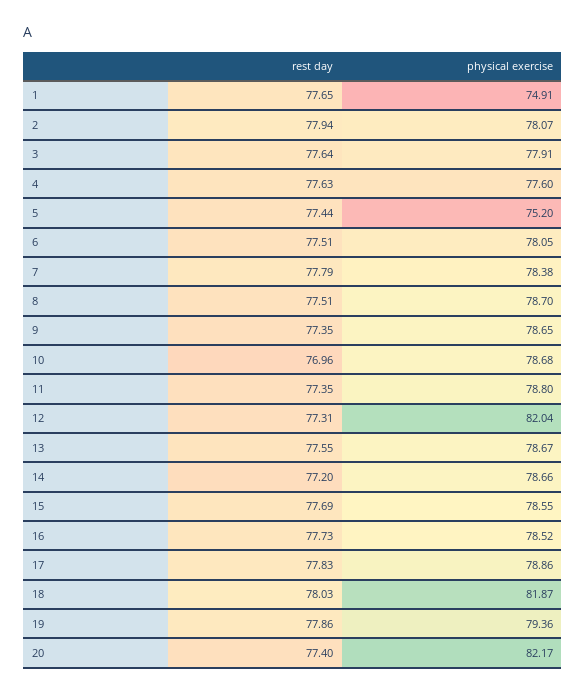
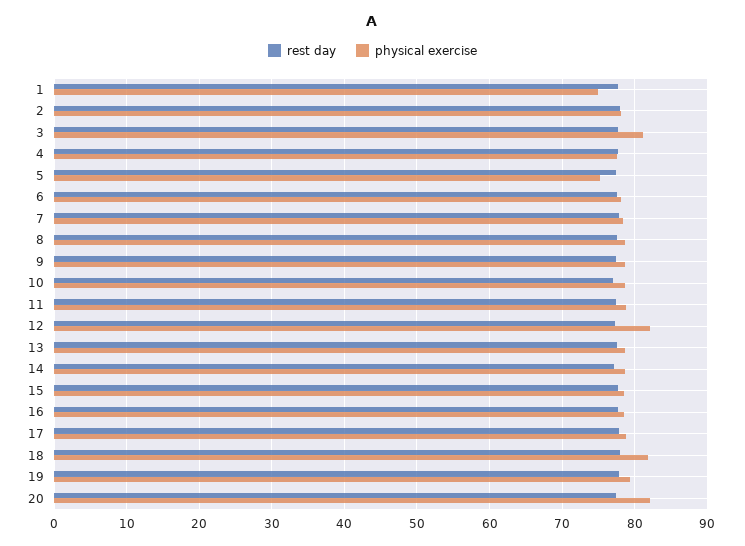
  {
    "rest day": {
      "1": 77.65,
      "2": 77.94,
      "3": 77.64,
      "4": 77.63,
      "5": 77.44,
      "6": 77.51,
      "7": 77.79,
      "8": 77.51,
      "9": 77.35,
      "10": 76.96,
      "11": 77.35,
      "12": 77.31,
      "13": 77.55,
      "14": 77.2,
      "15": 77.69,
      "16": 77.73,
      "17": 77.83,
      "18": 78.03,
      "19": 77.86,
      "20": 77.4
    },
    "physical exercise": {
      "1": 74.91,
      "2": 78.07,
-     "3": 77.91,
+     "3": 81,
      "4": 77.6,
      "5": 75.2,
      "6": 78.05,
      "7": 78.38,
      "8": 78.7,
      "9": 78.65,
      "10": 78.68,
      "11": 78.8,
      "12": 82.04,
      "13": 78.67,
      "14": 78.66,
      "15": 78.55,
      "16": 78.52,
      "17": 78.86,
      "18": 81.87,
      "19": 79.36,
      "20": 82.17
    }
  }

